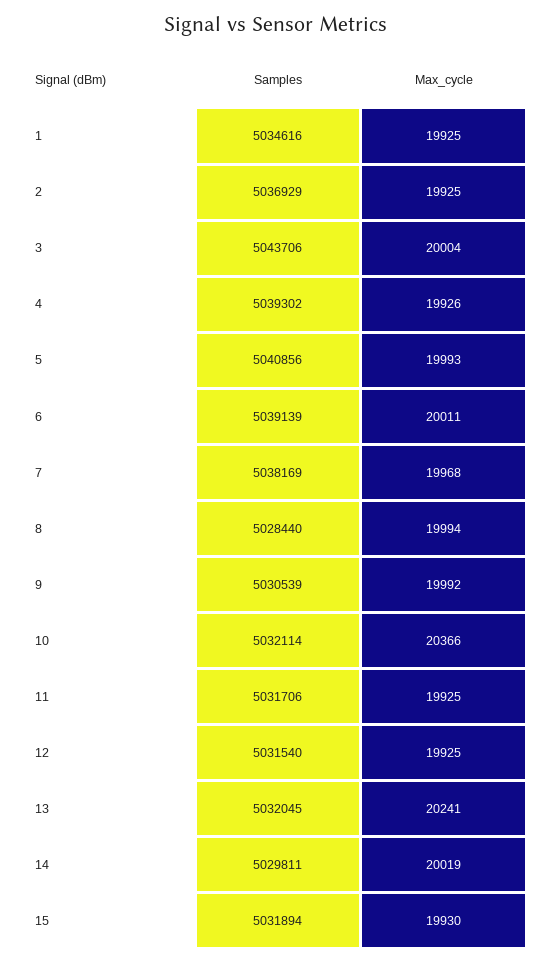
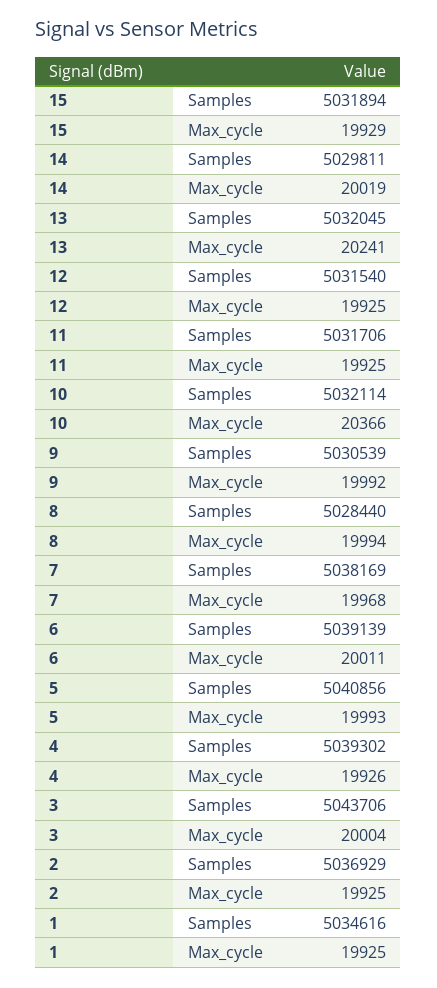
  {
    "Samples": {
      "1": 5034616,
      "2": 5036929,
      "3": 5043706,
      "4": 5039302,
      "5": 5040856,
      "6": 5039139,
      "7": 5038169,
      "8": 5028440,
      "9": 5030539,
      "10": 5032114,
      "11": 5031706,
      "12": 5031540,
      "13": 5032045,
      "14": 5029811,
      "15": 5031894
    },
    "Max_cycle": {
      "1": 19925,
      "2": 19925,
      "3": 20004,
      "4": 19926,
      "5": 19993,
      "6": 20011,
      "7": 19968,
      "8": 19994,
      "9": 19992,
      "10": 20366,
      "11": 19925,
      "12": 19925,
      "13": 20241,
      "14": 20019,
-     "15": 19930
+     "15": 19929
    }
  }

